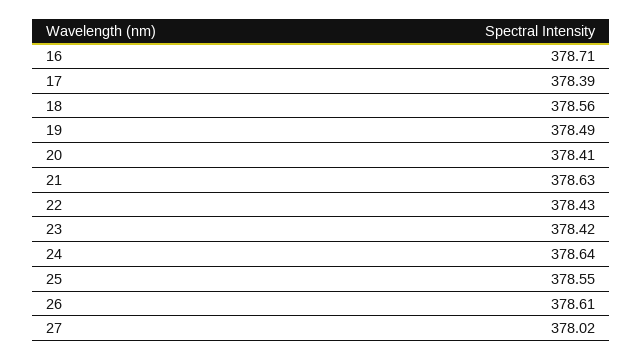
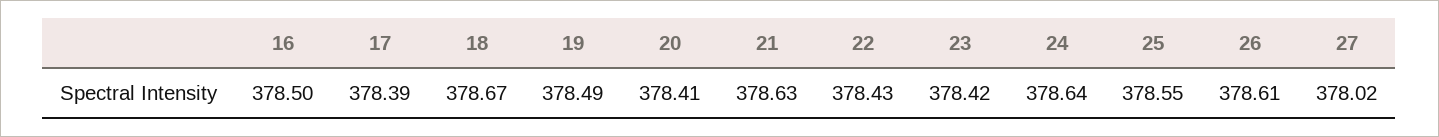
  {
-   "16": 378.71,
+   "16": 378.5,
    "17": 378.39,
-   "18": 378.56,
+   "18": 378.67,
    "19": 378.49,
    "20": 378.41,
    "21": 378.63,
    "22": 378.43,
    "23": 378.42,
    "24": 378.64,
    "25": 378.55,
    "26": 378.61,
    "27": 378.02
  }

